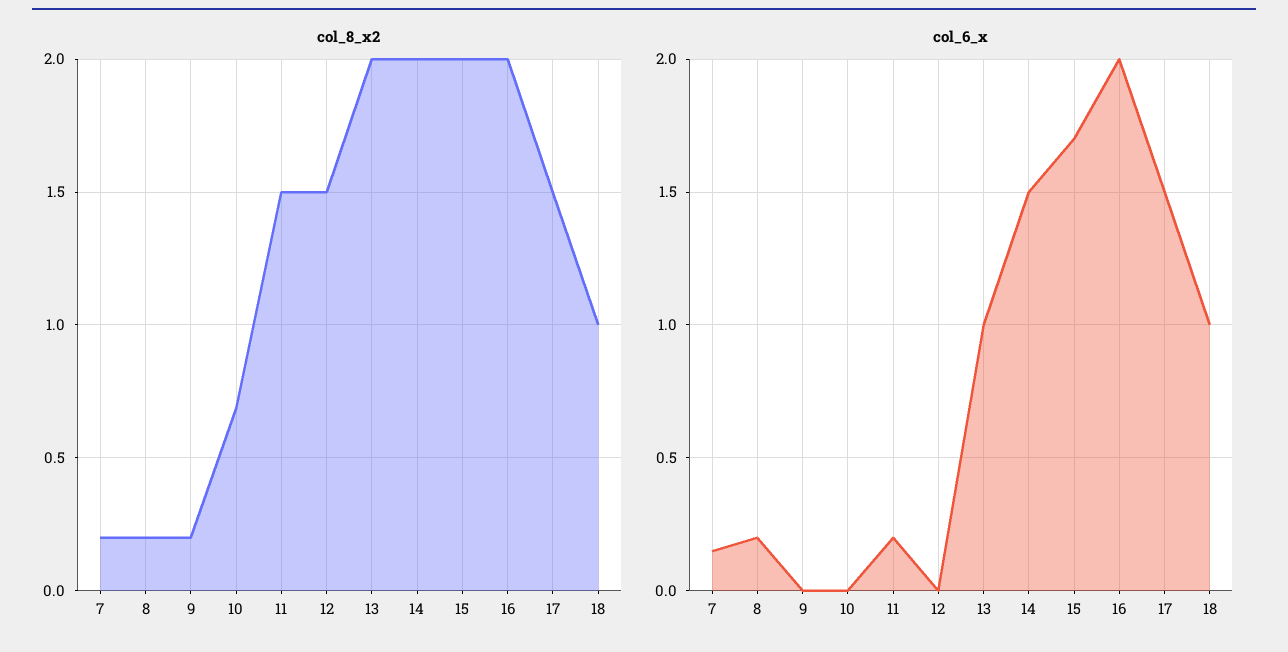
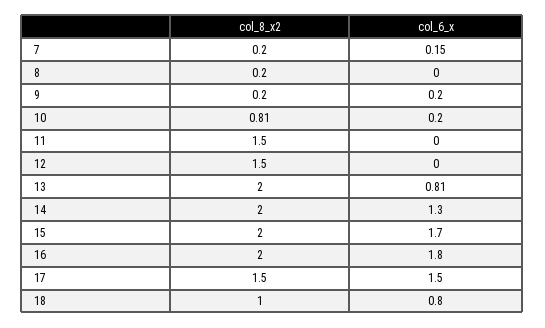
  {
    "col_8_x2": {
      "7": 0.2,
      "8": 0.2,
      "9": 0.2,
-     "10": 0.7,
+     "10": 0.81,
      "11": 1.5,
      "12": 1.5,
      "13": 2,
      "14": 2,
      "15": 2,
      "16": 2,
      "17": 1.5,
      "18": 1
    },
    "col_6_x": {
      "7": 0.15,
-     "8": 0.2,
+     "8": 0,
-     "9": 0,
+     "9": 0.2,
-     "10": 0,
+     "10": 0.2,
-     "11": 0.2,
+     "11": 0,
      "12": 0,
-     "13": 1,
+     "13": 0.81,
-     "14": 1.5,
+     "14": 1.3,
      "15": 1.7,
-     "16": 2,
+     "16": 1.8,
      "17": 1.5,
-     "18": 1
+     "18": 0.8
    }
  }

